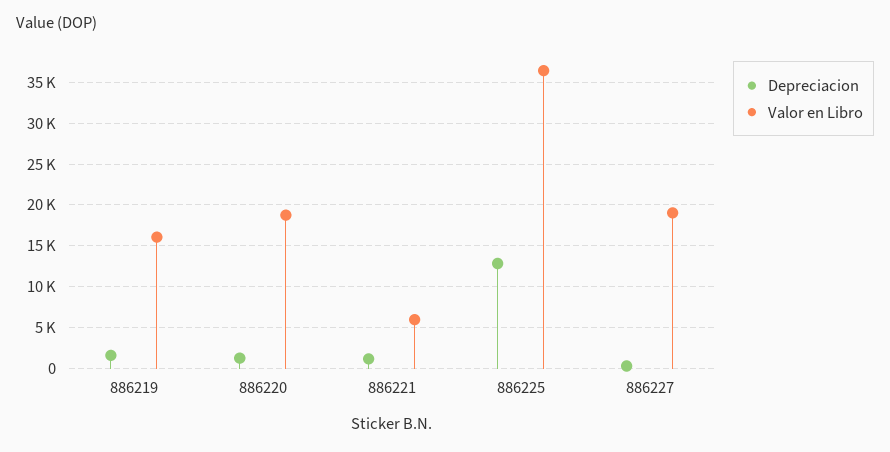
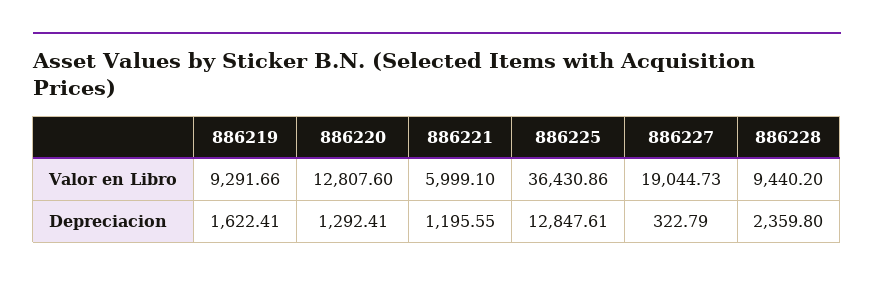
  {
    "Depreciacion": {
      "886219": 1622.41,
      "886220": 1292.41,
      "886221": 1195.55,
      "886225": 12847.61,
-     "886227": 322.79
+     "886227": 322.79,
+     "886228": 2359.8
    },
    "Valor en Libro": {
-     "886219": 16000,
+     "886219": 9291.66,
-     "886220": 19000,
+     "886220": 12807.6,
      "886221": 5999.1,
      "886225": 36430.86,
-     "886227": 19044.73
+     "886227": 19044.73,
+     "886228": 9440.2
    }
  }

